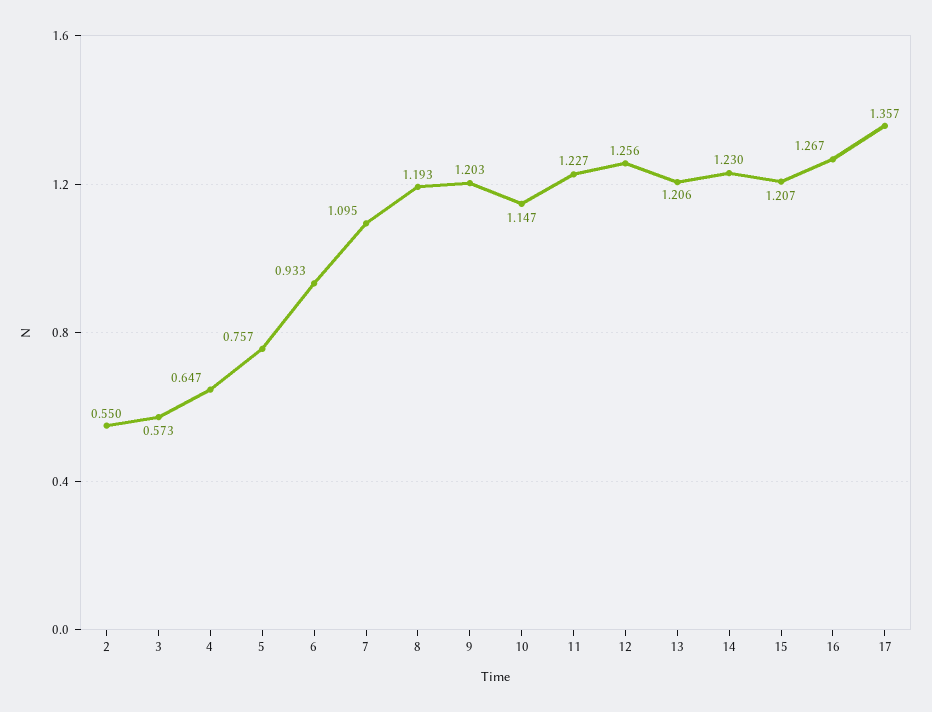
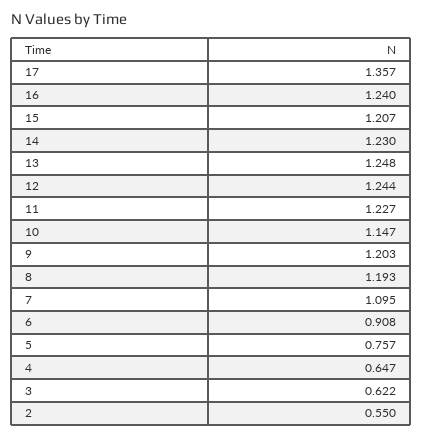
  {
    "2": 0.55,
-   "3": 0.573,
+   "3": 0.622,
    "4": 0.647,
    "5": 0.757,
-   "6": 0.933,
+   "6": 0.908,
    "7": 1.095,
    "8": 1.193,
    "9": 1.203,
    "10": 1.147,
    "11": 1.227,
-   "12": 1.256,
+   "12": 1.244,
-   "13": 1.206,
+   "13": 1.248,
    "14": 1.23,
    "15": 1.207,
-   "16": 1.267,
+   "16": 1.24,
    "17": 1.357
  }

